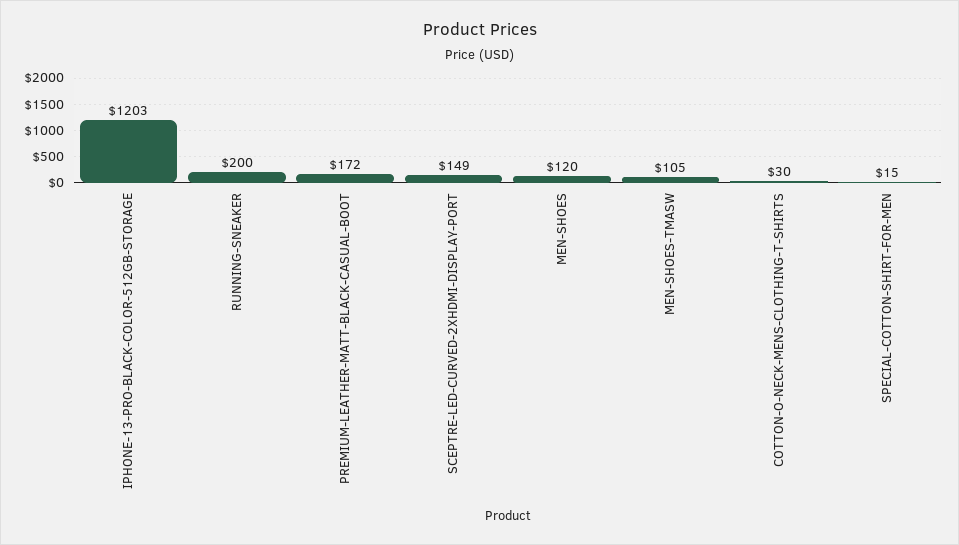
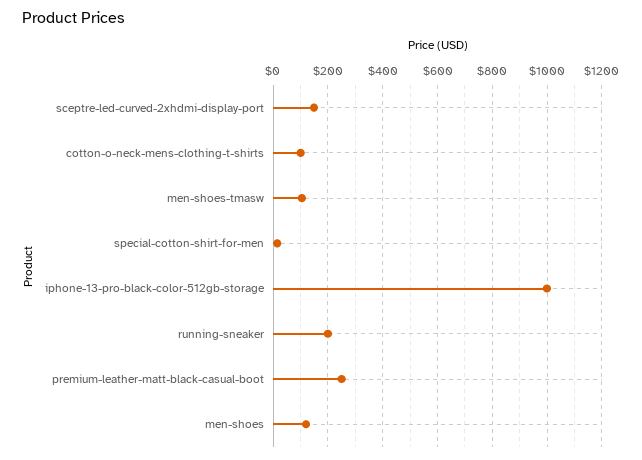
  {
-   "IPHONE-13-PRO-BLACK-COLOR-512GB-STORAGE": 1203,
+   "IPHONE-13-PRO-BLACK-COLOR-512GB-STORAGE": 1000,
    "RUNNING-SNEAKER": 200,
-   "PREMIUM-LEATHER-MATT-BLACK-CASUAL-BOOT": 172,
+   "PREMIUM-LEATHER-MATT-BLACK-CASUAL-BOOT": 250,
    "SCEPTRE-LED-CURVED-2XHDMI-DISPLAY-PORT": 149,
    "MEN-SHOES": 120,
    "MEN-SHOES-TMASW": 105,
-   "COTTON-O-NECK-MENS-CLOTHING-T-SHIRTS": 30,
+   "COTTON-O-NECK-MENS-CLOTHING-T-SHIRTS": 100,
    "SPECIAL-COTTON-SHIRT-FOR-MEN": 15
  }

